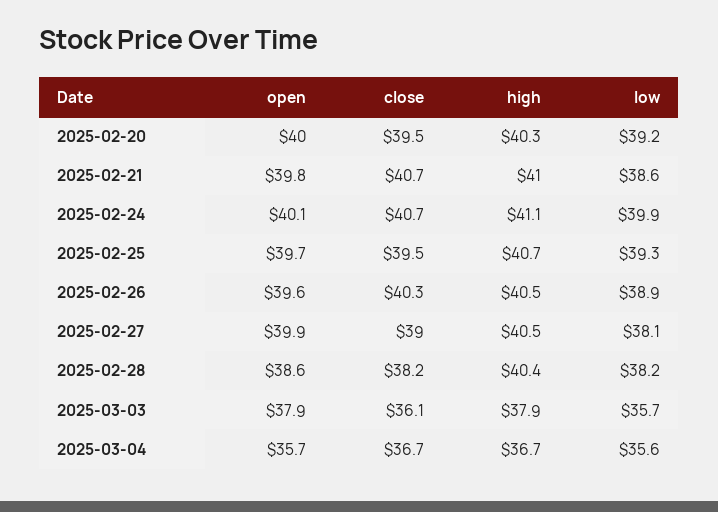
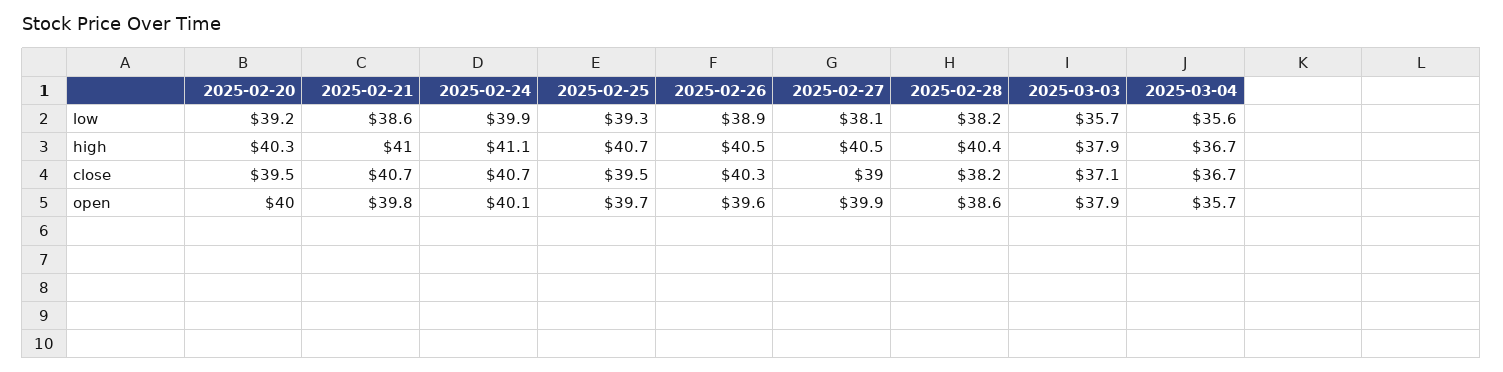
  {
    "open": {
      "2025-02-20": 40,
      "2025-02-21": 39.8,
      "2025-02-24": 40.1,
      "2025-02-25": 39.7,
      "2025-02-26": 39.6,
      "2025-02-27": 39.9,
      "2025-02-28": 38.6,
      "2025-03-03": 37.9,
      "2025-03-04": 35.7
    },
    "close": {
      "2025-02-20": 39.5,
      "2025-02-21": 40.7,
      "2025-02-24": 40.7,
      "2025-02-25": 39.5,
      "2025-02-26": 40.3,
      "2025-02-27": 39,
      "2025-02-28": 38.2,
-     "2025-03-03": 36.1,
+     "2025-03-03": 37.1,
      "2025-03-04": 36.7
    },
    "high": {
      "2025-02-20": 40.3,
      "2025-02-21": 41,
      "2025-02-24": 41.1,
      "2025-02-25": 40.7,
      "2025-02-26": 40.5,
      "2025-02-27": 40.5,
      "2025-02-28": 40.4,
      "2025-03-03": 37.9,
      "2025-03-04": 36.7
    },
    "low": {
      "2025-02-20": 39.2,
      "2025-02-21": 38.6,
      "2025-02-24": 39.9,
      "2025-02-25": 39.3,
      "2025-02-26": 38.9,
      "2025-02-27": 38.1,
      "2025-02-28": 38.2,
      "2025-03-03": 35.7,
      "2025-03-04": 35.6
    }
  }

